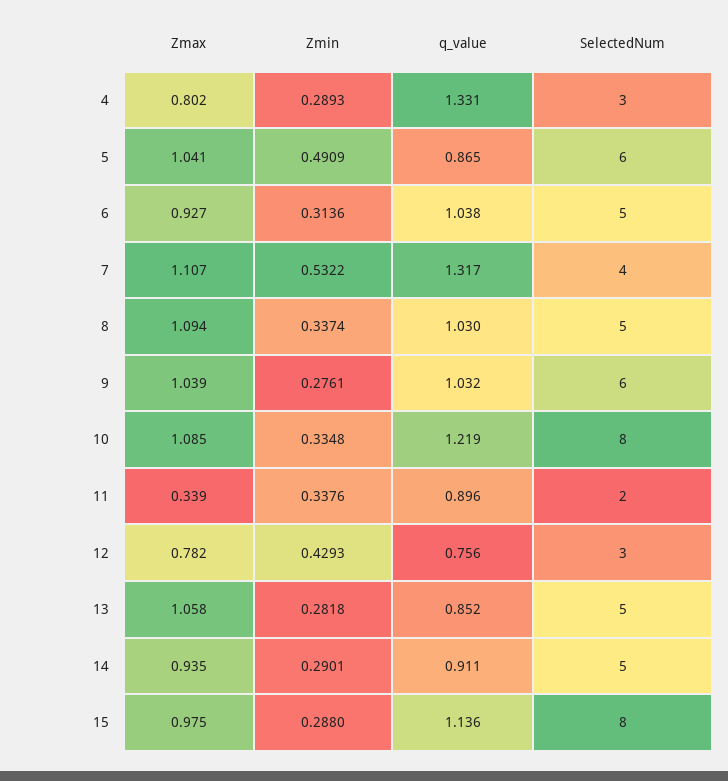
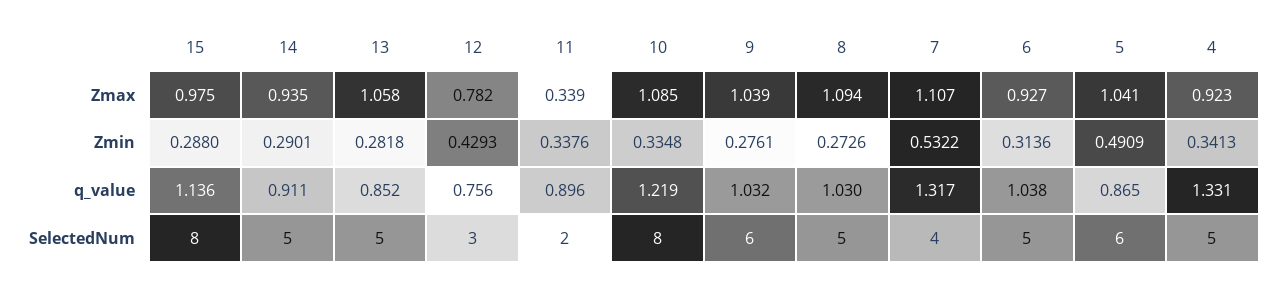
  {
    "Zmax": {
-     "4": 0.802,
+     "4": 0.923,
      "5": 1.041,
      "6": 0.927,
      "7": 1.107,
      "8": 1.094,
      "9": 1.039,
      "10": 1.085,
      "11": 0.339,
      "12": 0.782,
      "13": 1.058,
      "14": 0.935,
      "15": 0.975
    },
    "Zmin": {
-     "4": 0.2893,
+     "4": 0.3413,
      "5": 0.4909,
      "6": 0.3136,
      "7": 0.5322,
-     "8": 0.3374,
+     "8": 0.2726,
      "9": 0.2761,
      "10": 0.3348,
      "11": 0.3376,
      "12": 0.4293,
      "13": 0.2818,
      "14": 0.2901,
      "15": 0.288
    },
    "q_value": {
      "4": 1.331,
      "5": 0.865,
      "6": 1.038,
      "7": 1.317,
      "8": 1.03,
      "9": 1.032,
      "10": 1.219,
      "11": 0.896,
      "12": 0.756,
      "13": 0.852,
      "14": 0.911,
      "15": 1.136
    },
    "SelectedNum": {
-     "4": 3,
+     "4": 5,
      "5": 6,
      "6": 5,
      "7": 4,
      "8": 5,
      "9": 6,
      "10": 8,
      "11": 2,
      "12": 3,
      "13": 5,
      "14": 5,
      "15": 8
    }
  }

